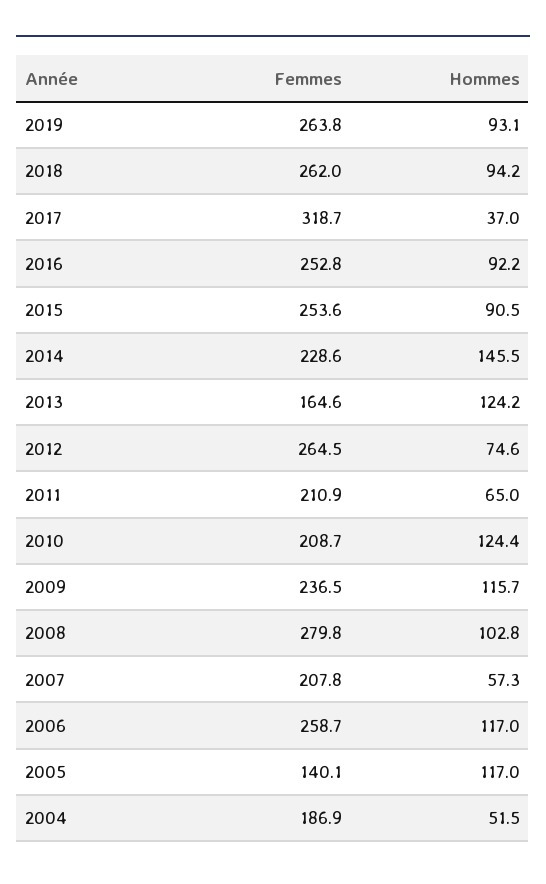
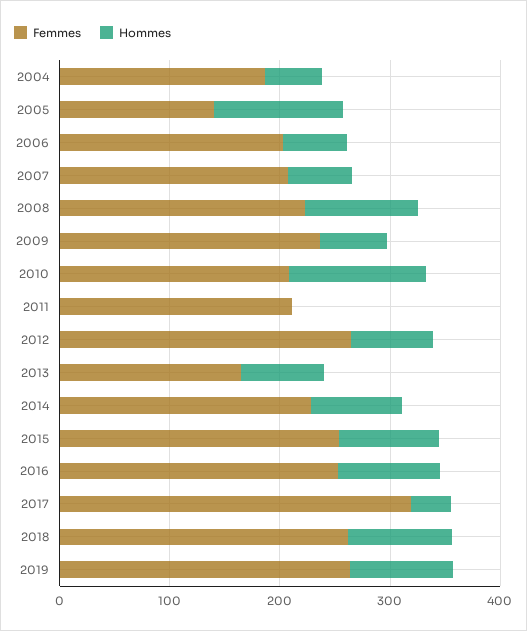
  {
    "Femmes": {
      "2019": 263.8,
      "2018": 262,
      "2017": 318.7,
      "2016": 252.8,
      "2015": 253.6,
      "2014": 228.6,
      "2013": 164.6,
      "2012": 264.5,
      "2011": 210.9,
      "2010": 208.7,
      "2009": 236.5,
-     "2008": 279.8,
+     "2008": 220,
      "2007": 207.8,
-     "2006": 258.7,
+     "2006": 200,
      "2005": 140.1,
      "2004": 186.9
    },
    "Hommes": {
      "2019": 93.1,
      "2018": 94.2,
      "2017": 37,
      "2016": 92.2,
      "2015": 90.5,
-     "2014": 145.5,
+     "2014": 80,
-     "2013": 124.2,
+     "2013": 80,
      "2012": 74.6,
-     "2011": 65,
+     "2011": 0,
      "2010": 124.4,
-     "2009": 115.7,
+     "2009": 60,
      "2008": 102.8,
      "2007": 57.3,
-     "2006": 117,
+     "2006": 60,
      "2005": 117,
      "2004": 51.5
    }
  }

